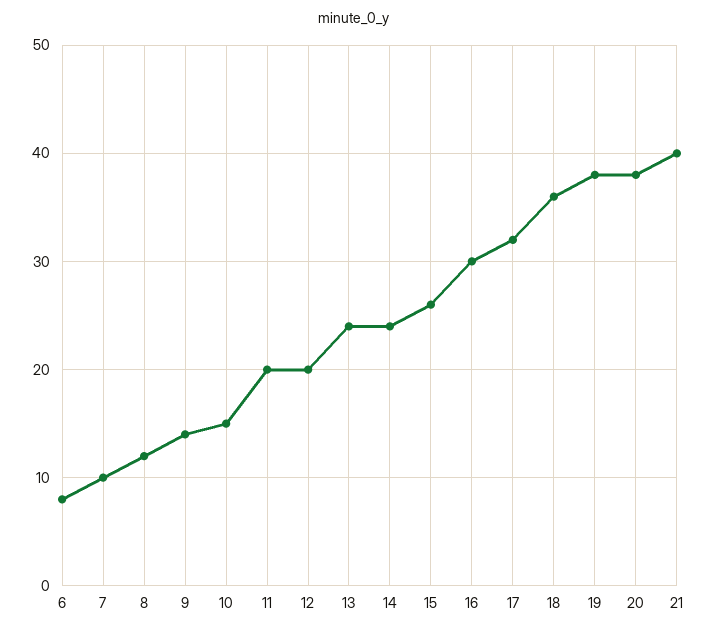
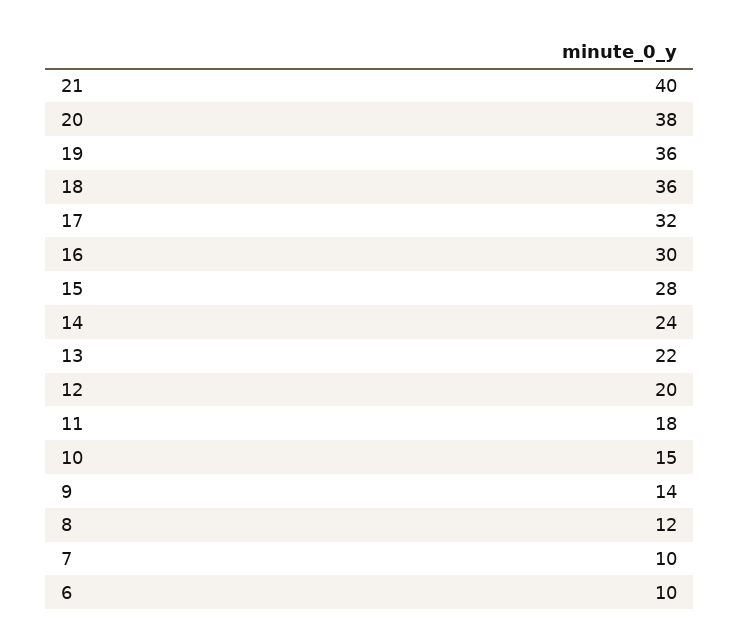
  {
-   "6": 8,
+   "6": 10,
    "7": 10,
    "8": 12,
    "9": 14,
    "10": 15,
-   "11": 20,
+   "11": 18,
    "12": 20,
-   "13": 24,
+   "13": 22,
    "14": 24,
-   "15": 26,
+   "15": 28,
    "16": 30,
    "17": 32,
    "18": 36,
-   "19": 38,
+   "19": 36,
    "20": 38,
    "21": 40
  }

